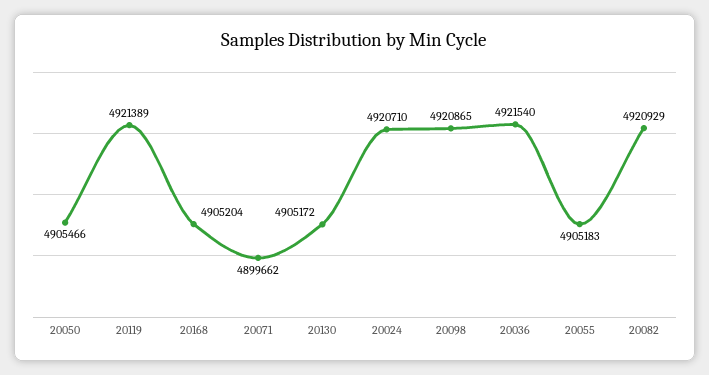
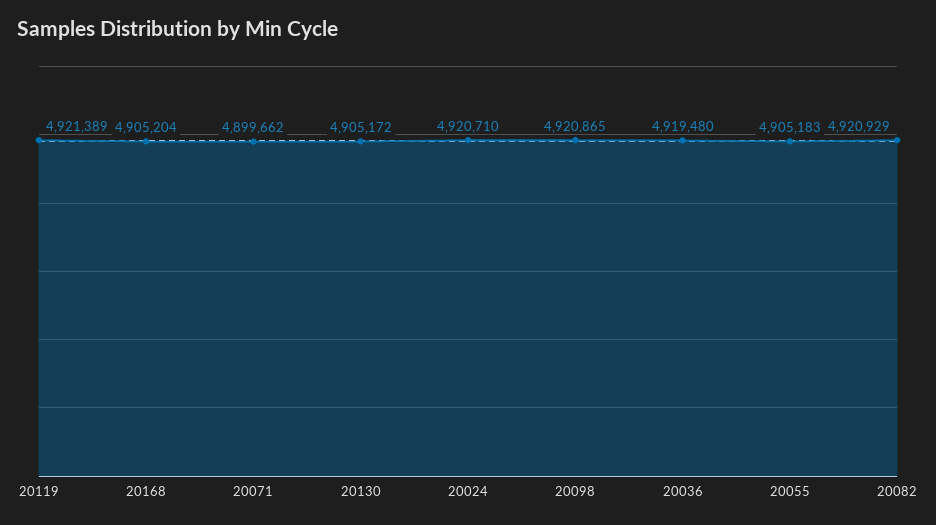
  {
-   "20050": 4905466,
    "20119": 4921389,
    "20168": 4905204,
    "20071": 4899662,
    "20130": 4905172,
    "20024": 4920710,
    "20098": 4920865,
-   "20036": 4921540,
+   "20036": 4919480,
    "20055": 4905183,
    "20082": 4920929
  }

